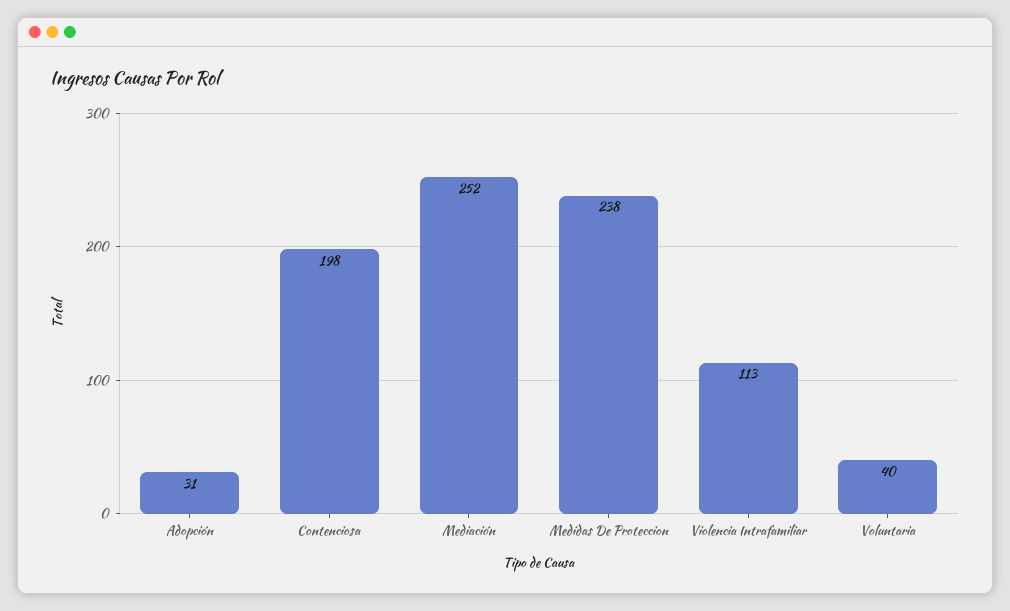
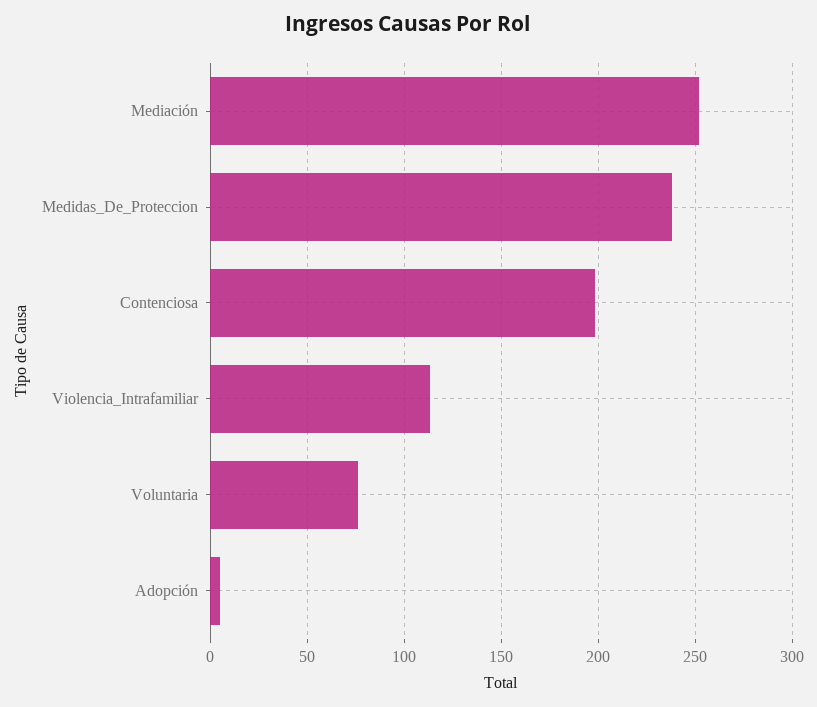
  {
-   "Adopción": 31,
+   "Adopción": 5,
    "Contenciosa": 198,
    "Mediación": 252,
    "Medidas De Proteccion": 238,
    "Violencia Intrafamiliar": 113,
-   "Voluntaria": 40
+   "Voluntaria": 75
  }

